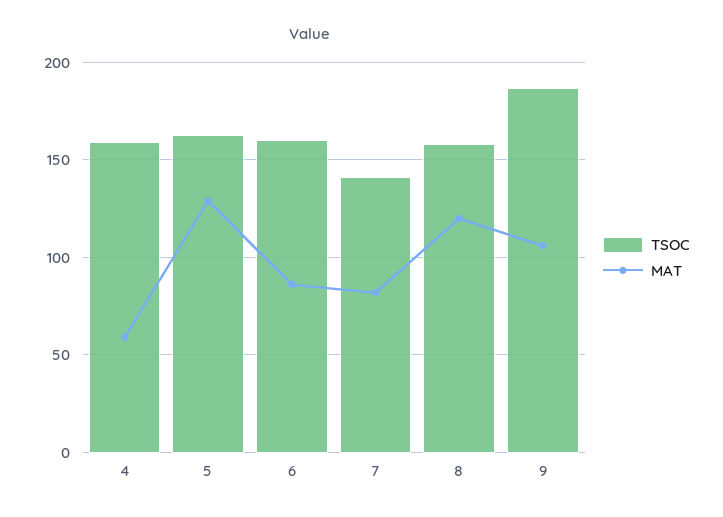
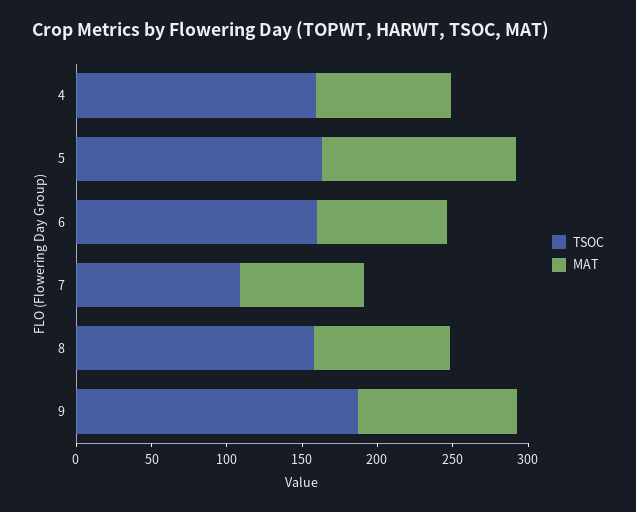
  {
    "TSOC": {
      "4": 160,
      "5": 165,
      "6": 160,
-     "7": 140,
+     "7": 110,
      "8": 160,
      "9": 185
    },
    "MAT": {
-     "4": 60,
+     "4": 90,
      "5": 130,
      "6": 85,
      "7": 80,
-     "8": 120,
+     "8": 90,
      "9": 105
    }
  }

